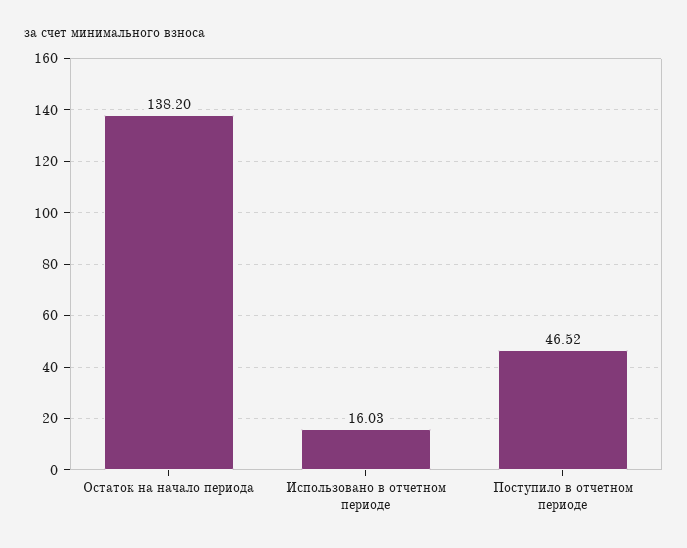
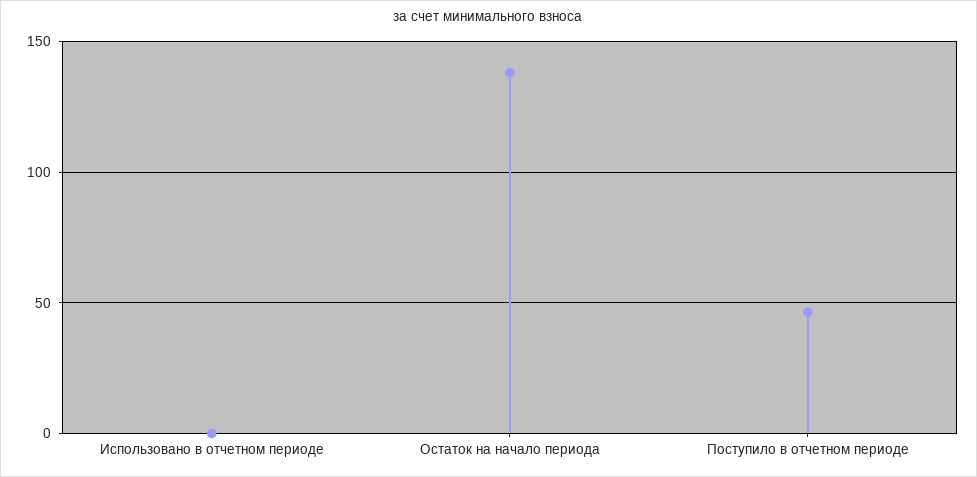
  {
    "Остаток на начало периода": 138.2,
-   "Использовано в отчетном периоде": 16.03,
+   "Использовано в отчетном периоде": 0,
    "Поступило в отчетном периоде": 46.52
  }

